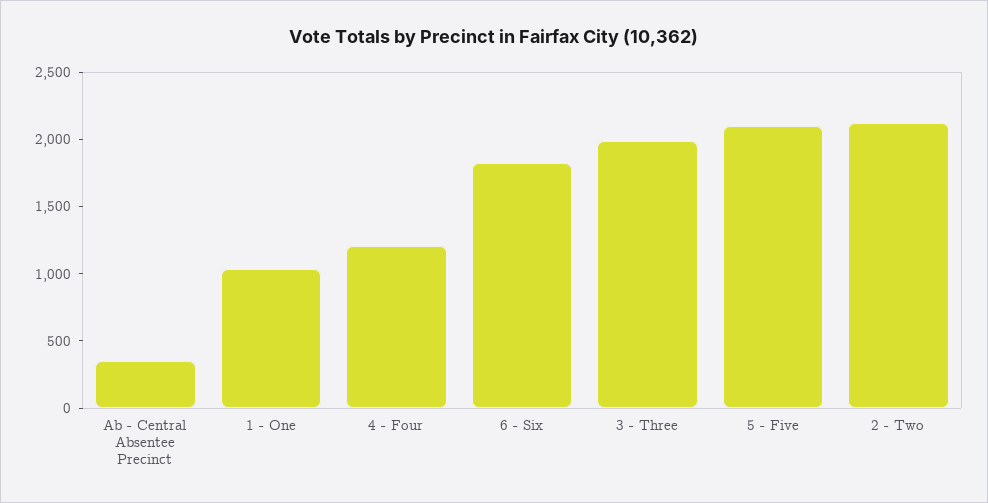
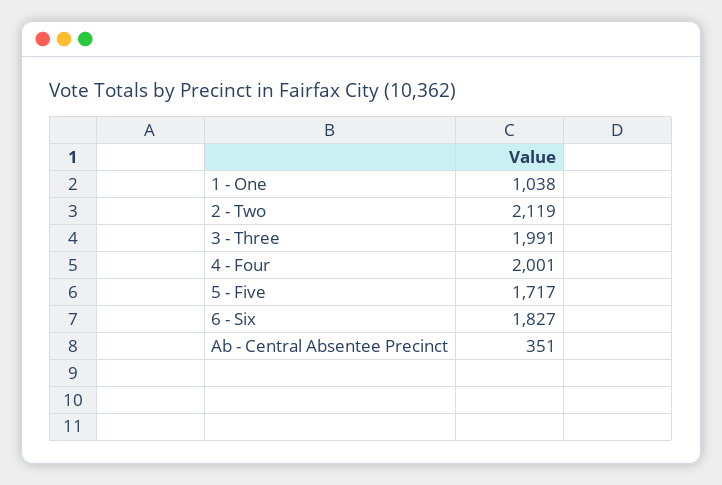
  {
    "Ab - Central Absentee Precinct": 351,
    "1 - One": 1038,
-   "4 - Four": 1200,
+   "4 - Four": 2001,
    "6 - Six": 1827,
    "3 - Three": 1991,
-   "5 - Five": 2100,
+   "5 - Five": 1717,
    "2 - Two": 2119
  }

